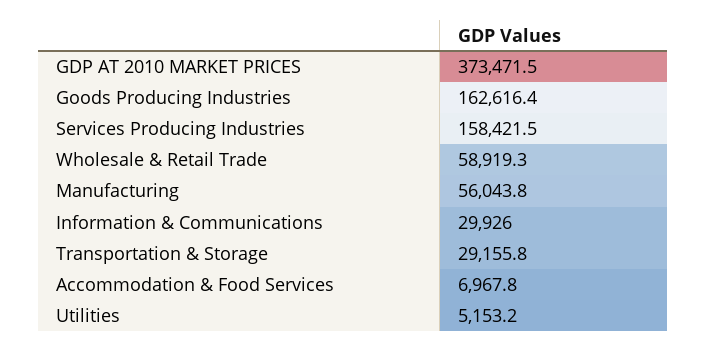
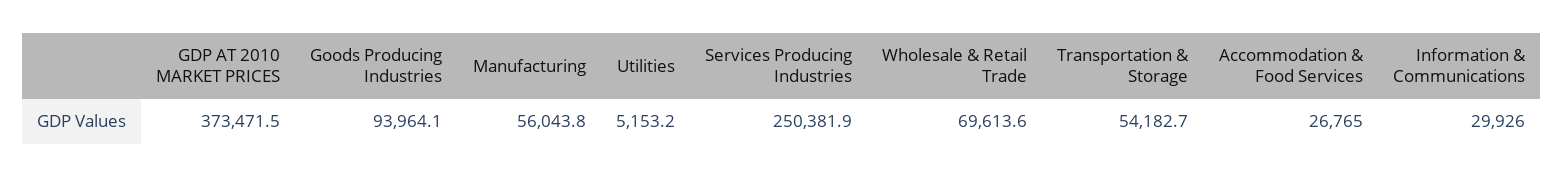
  {
    "GDP AT 2010 MARKET PRICES": 373471.5,
-   "Goods Producing Industries": 162616.4,
+   "Goods Producing Industries": 93964.1,
-   "Services Producing Industries": 158421.5,
+   "Services Producing Industries": 250381.9,
-   "Wholesale & Retail Trade": 58919.3,
+   "Wholesale & Retail Trade": 69613.6,
    "Manufacturing": 56043.8,
    "Information & Communications": 29926,
-   "Transportation & Storage": 29155.8,
+   "Transportation & Storage": 54182.7,
-   "Accommodation & Food Services": 6967.8,
+   "Accommodation & Food Services": 26765,
    "Utilities": 5153.2
  }

